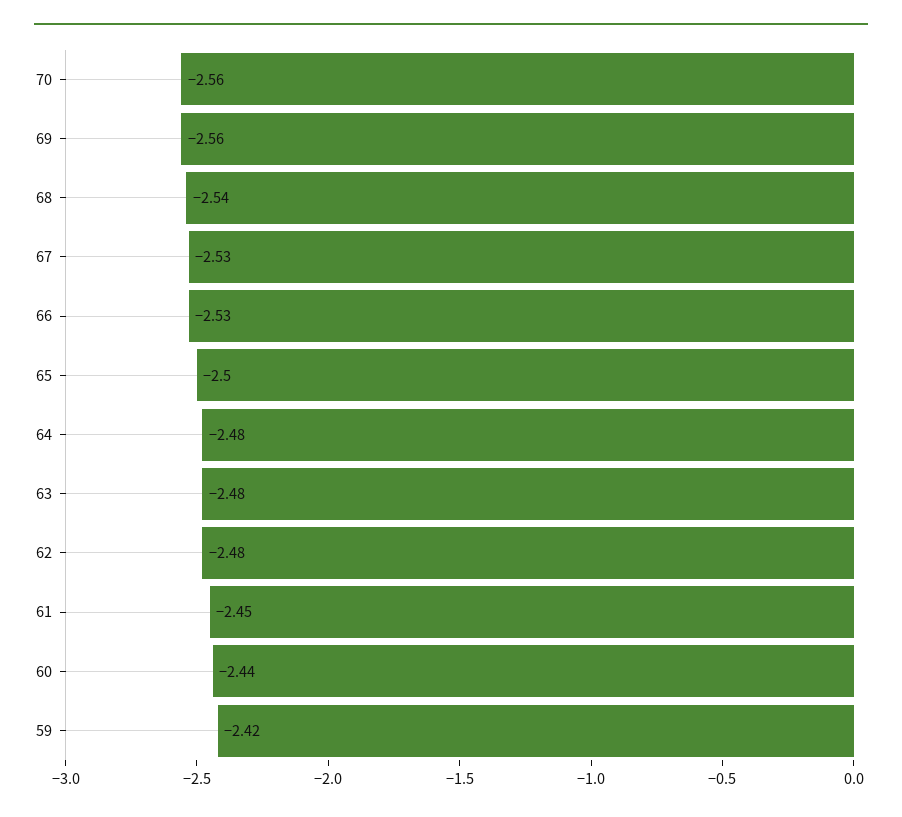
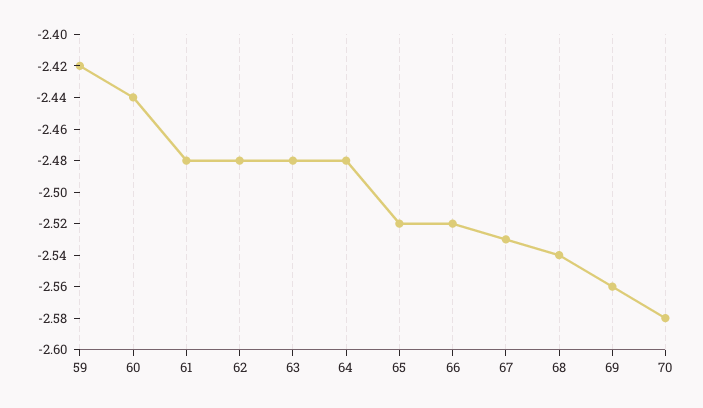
  {
-   "70": -2.56,
+   "70": -2.58,
    "69": -2.56,
    "68": -2.54,
    "67": -2.53,
-   "66": -2.53,
+   "66": -2.52,
-   "65": -2.5,
+   "65": -2.52,
    "64": -2.48,
    "63": -2.48,
    "62": -2.48,
-   "61": -2.45,
+   "61": -2.48,
    "60": -2.44,
    "59": -2.42
  }

